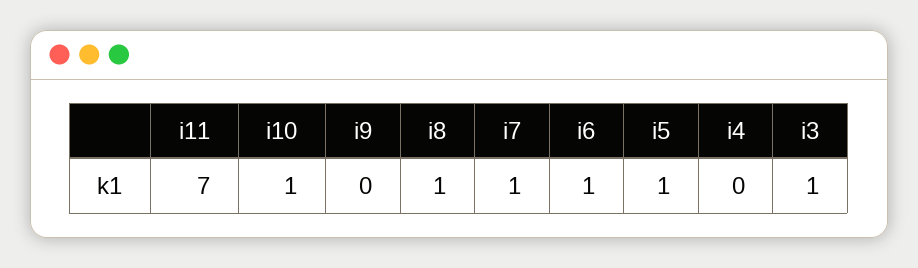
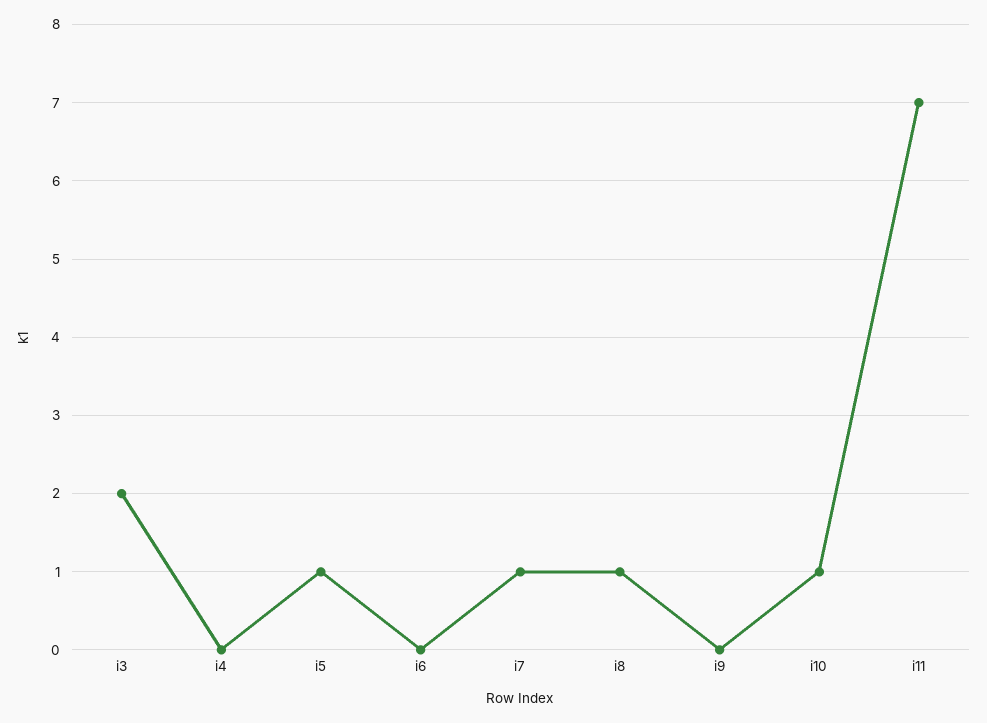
  {
    "i11": 7,
    "i10": 1,
    "i9": 0,
    "i8": 1,
    "i7": 1,
-   "i6": 1,
+   "i6": 0,
    "i5": 1,
    "i4": 0,
-   "i3": 1
+   "i3": 2
  }

